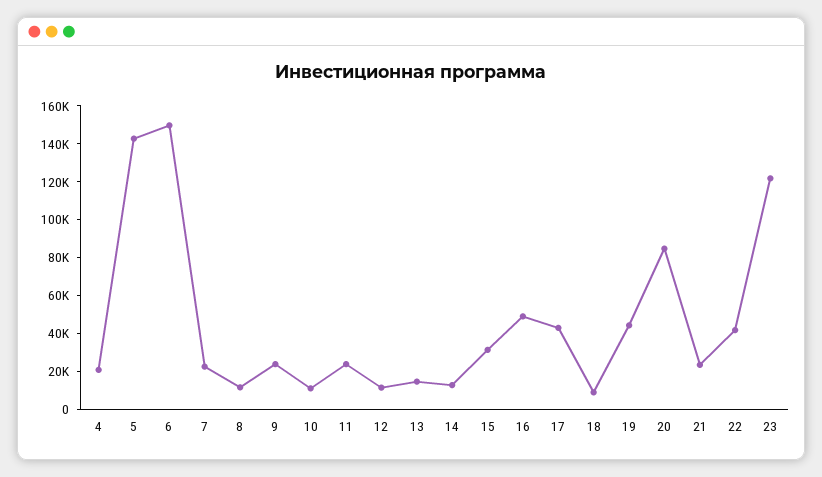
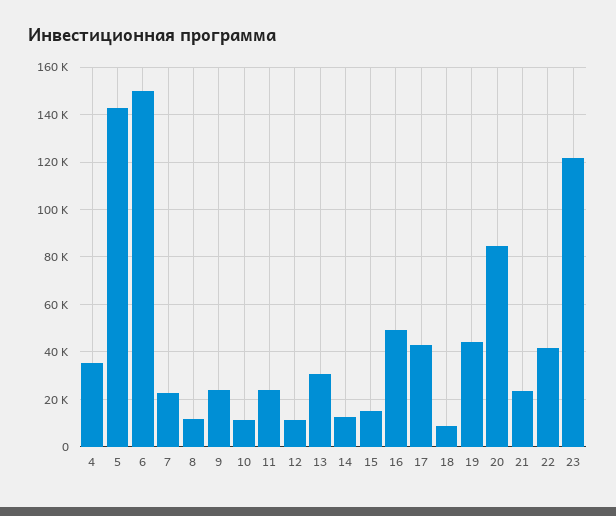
  {
-   "4": 20000,
+   "4": 35000,
    "5": 145000,
    "6": 150000,
    "7": 25000,
    "8": 10000,
    "9": 25000,
    "10": 10000,
    "11": 25000,
    "12": 10000,
-   "13": 15000,
+   "13": 30000,
    "14": 15000,
-   "15": 30000,
+   "15": 15000,
    "16": 50000,
    "17": 45000,
    "18": 10000,
    "19": 45000,
    "20": 85000,
    "21": 25000,
    "22": 40000,
    "23": 120000
  }

